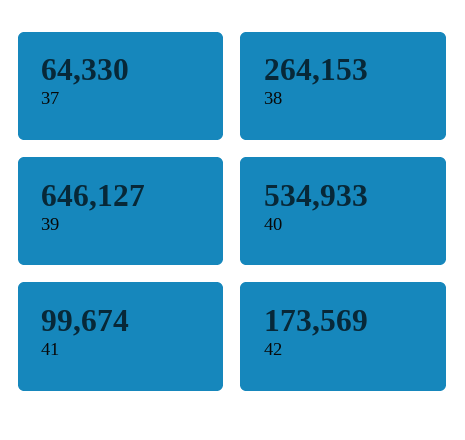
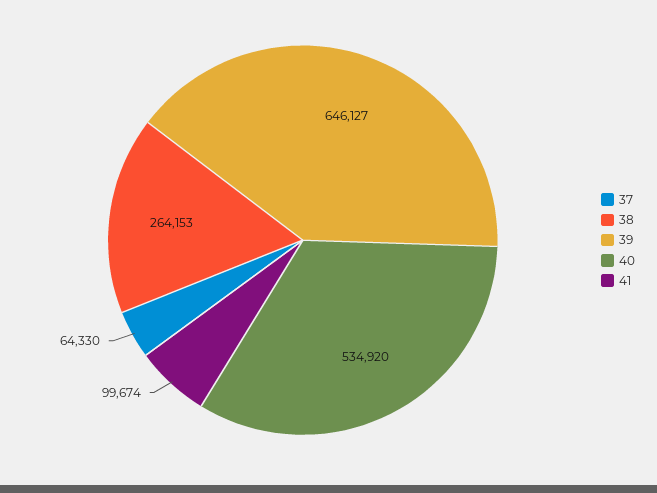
  {
    "37": 64330,
    "38": 264153,
    "39": 646127,
-   "40": 534933,
+   "40": 534920,
-   "41": 99674,
+   "41": 99674
-   "42": 173569
  }

